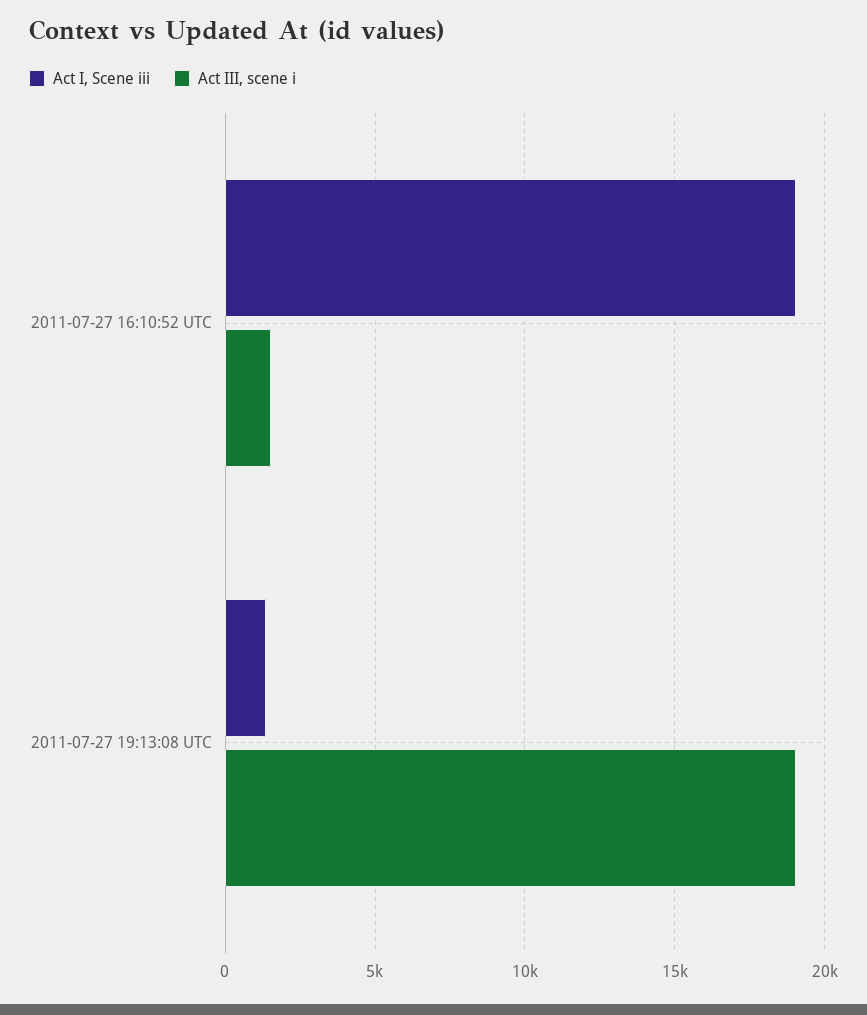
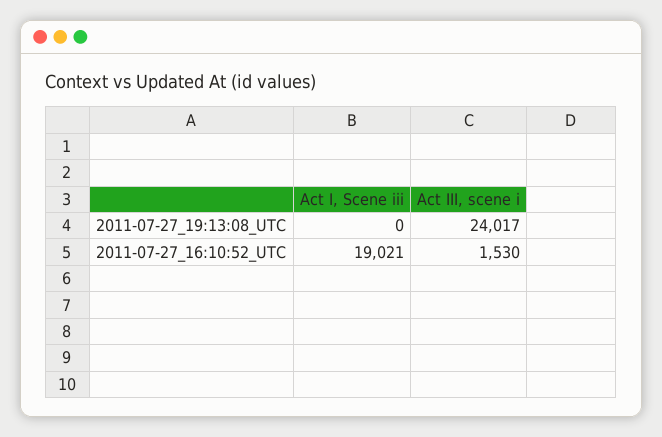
  {
    "Act I, Scene iii": {
      "2011-07-27 16:10:52 UTC": 19021,
-     "2011-07-27 19:13:08 UTC": 1500
+     "2011-07-27 19:13:08 UTC": 0
    },
    "Act III, scene i": {
      "2011-07-27 16:10:52 UTC": 1530,
-     "2011-07-27 19:13:08 UTC": 19000
+     "2011-07-27 19:13:08 UTC": 24017
    }
  }

